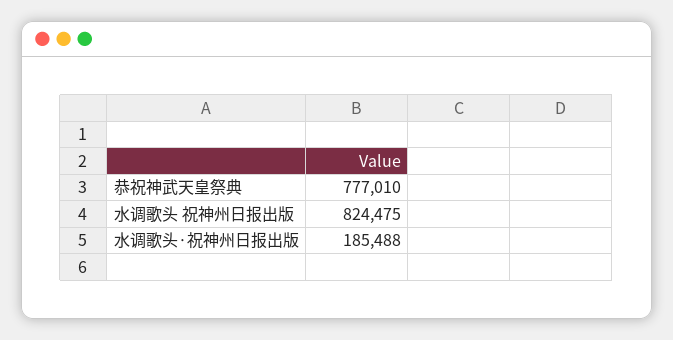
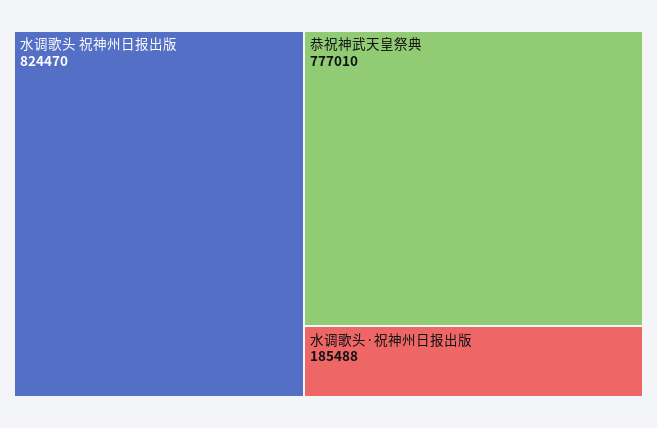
  {
    "恭祝神武天皇祭典": 777010,
-   "水调歌头 祝神州日报出版": 824475,
+   "水调歌头 祝神州日报出版": 824470,
    "水调歌头·祝神州日报出版": 185488
  }

